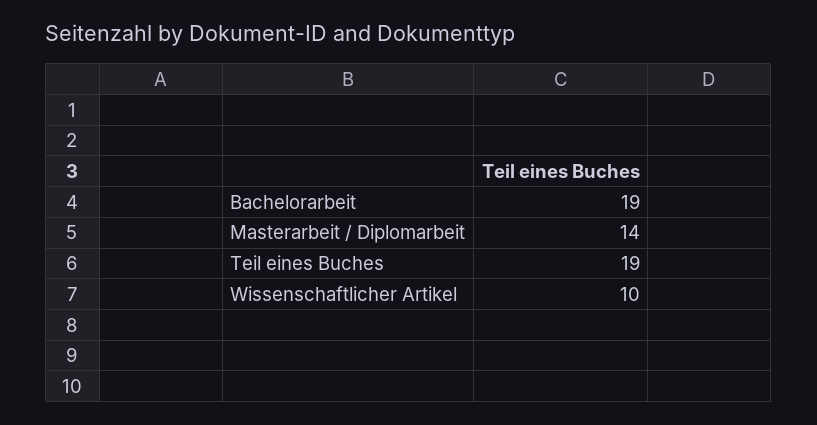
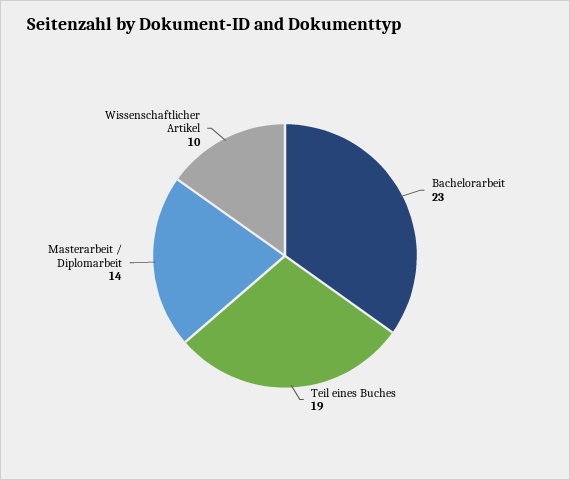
  {
-   "Bachelorarbeit": 19,
+   "Bachelorarbeit": 23,
    "Masterarbeit / Diplomarbeit": 14,
    "Teil eines Buches": 19,
    "Wissenschaftlicher Artikel": 10
  }

